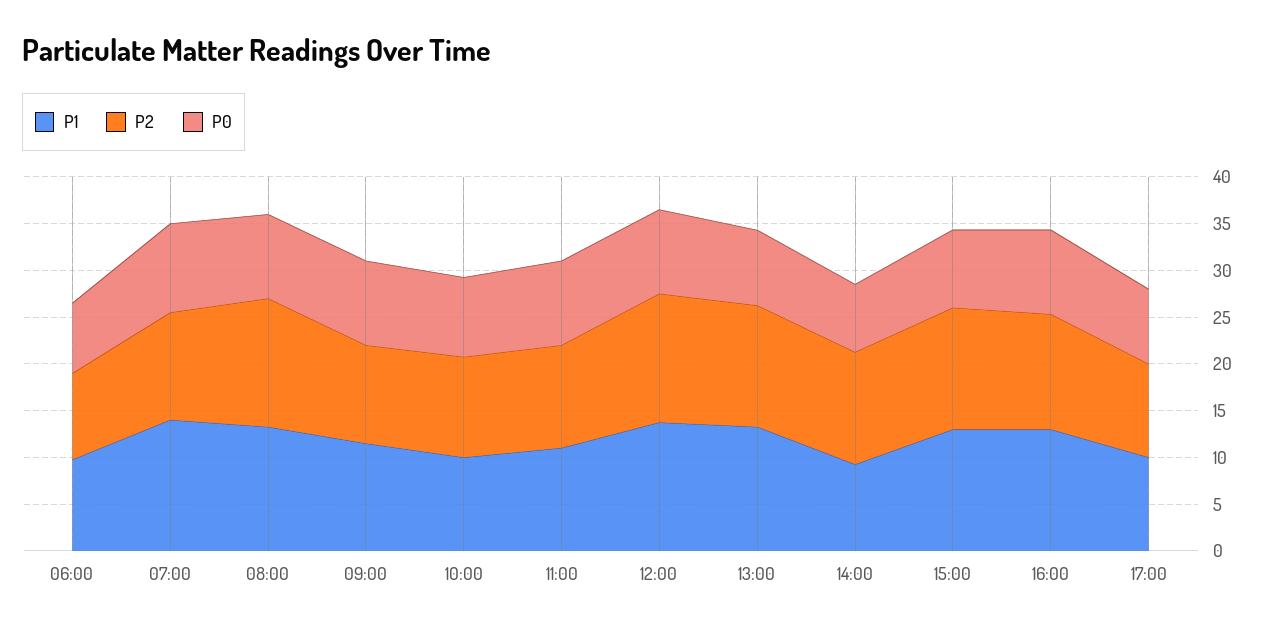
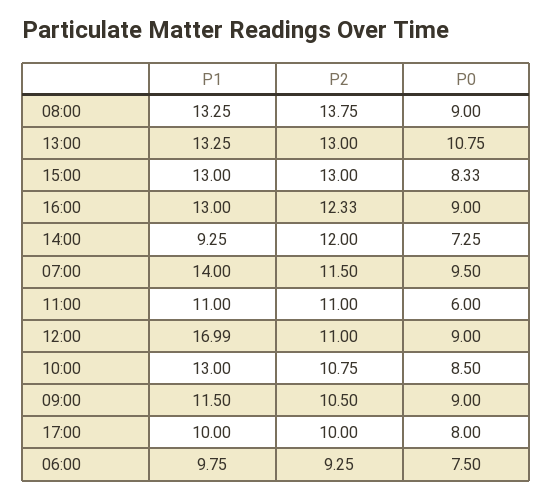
  {
    "P1": {
      "06:00": 9.75,
      "07:00": 14,
      "08:00": 13.25,
      "09:00": 11.5,
-     "10:00": 10,
+     "10:00": 13,
      "11:00": 11,
-     "12:00": 14,
+     "12:00": 16.99,
      "13:00": 13.25,
      "14:00": 9.25,
      "15:00": 13,
      "16:00": 13,
      "17:00": 10
    },
    "P2": {
      "06:00": 9.25,
      "07:00": 11.5,
      "08:00": 13.75,
      "09:00": 10.5,
      "10:00": 10.75,
      "11:00": 11,
-     "12:00": 14,
+     "12:00": 11,
      "13:00": 13,
      "14:00": 12,
      "15:00": 13,
      "16:00": 12.33,
      "17:00": 10
    },
    "P0": {
      "06:00": 7.5,
      "07:00": 9.5,
      "08:00": 9,
      "09:00": 9,
      "10:00": 8.5,
-     "11:00": 9,
+     "11:00": 6,
      "12:00": 9,
-     "13:00": 8,
+     "13:00": 10.75,
      "14:00": 7.25,
      "15:00": 8.33,
      "16:00": 9,
      "17:00": 8
    }
  }

